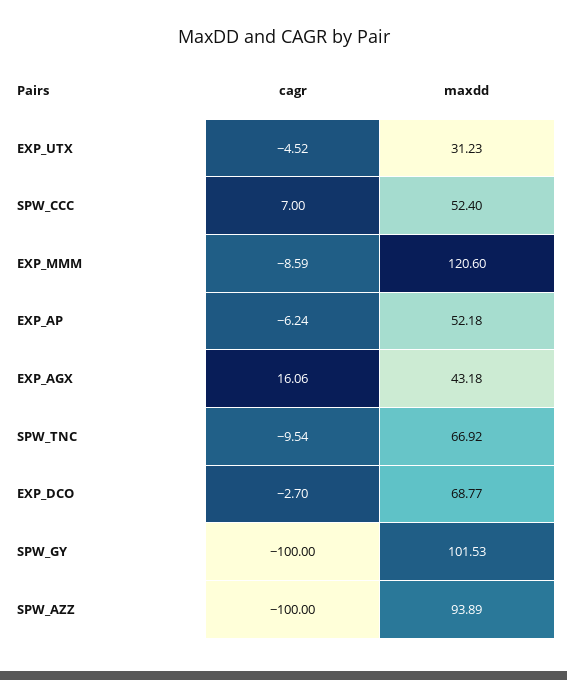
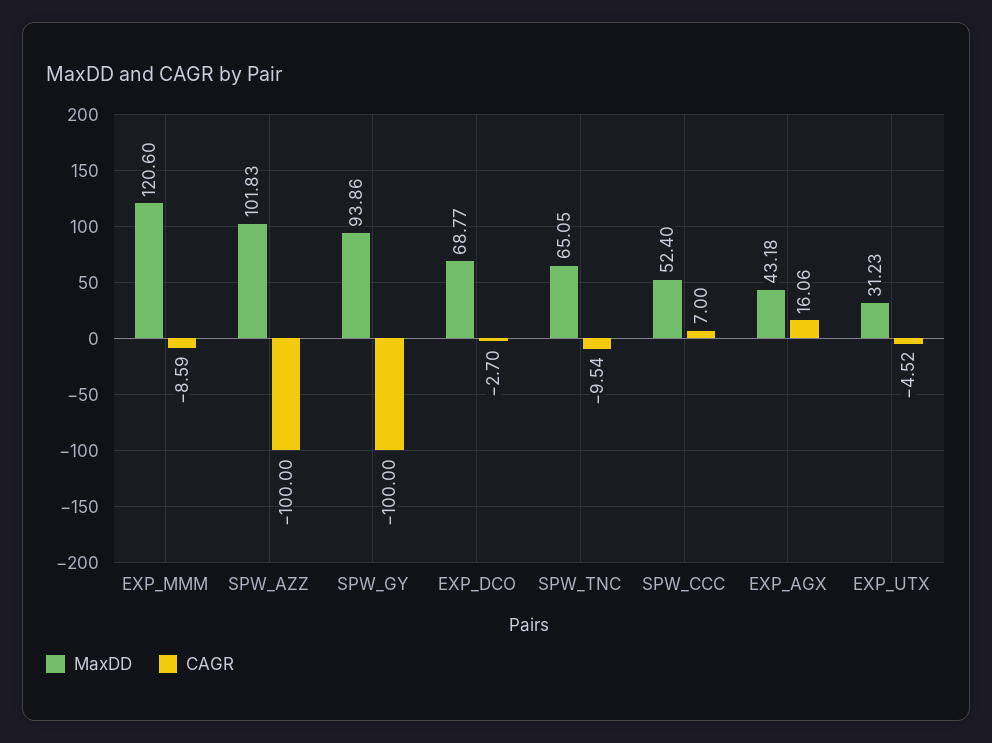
  {
    "cagr": {
      "EXP_UTX": -4.52,
      "SPW_CCC": 7,
      "EXP_MMM": -8.59,
-     "EXP_AP": -6.24,
      "EXP_AGX": 16.06,
      "SPW_TNC": -9.54,
      "EXP_DCO": -2.7,
      "SPW_GY": -100,
      "SPW_AZZ": -100
    },
    "maxdd": {
      "EXP_UTX": 31.23,
      "SPW_CCC": 52.4,
      "EXP_MMM": 120.6,
-     "EXP_AP": 52.18,
      "EXP_AGX": 43.18,
-     "SPW_TNC": 66.92,
+     "SPW_TNC": 65.05,
      "EXP_DCO": 68.77,
-     "SPW_GY": 101.53,
+     "SPW_GY": 93.86,
-     "SPW_AZZ": 93.89
+     "SPW_AZZ": 101.83
    }
  }

